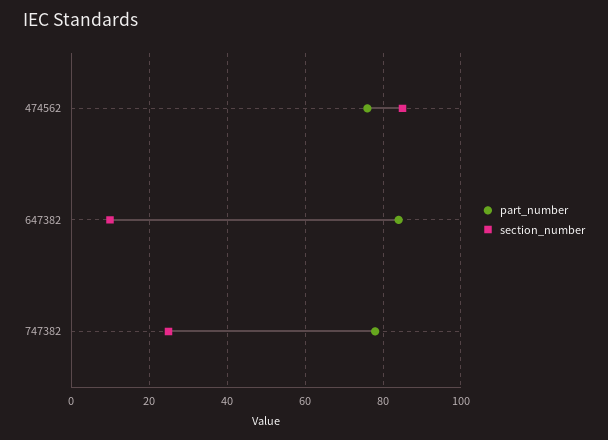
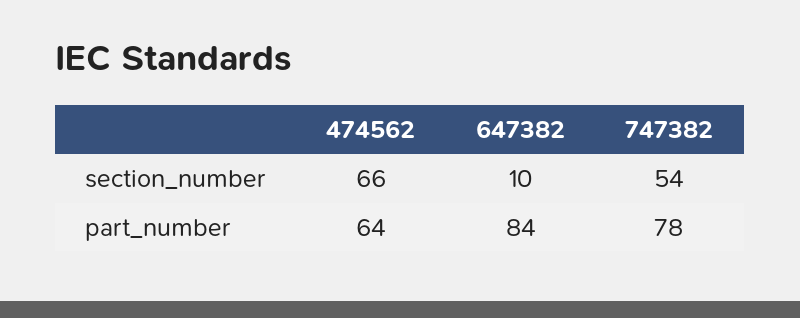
  {
    "part_number": {
-     "474562": 75,
+     "474562": 64,
      "647382": 84,
      "747382": 78
    },
    "section_number": {
-     "474562": 85,
+     "474562": 66,
      "647382": 10,
-     "747382": 25
+     "747382": 54
    }
  }

